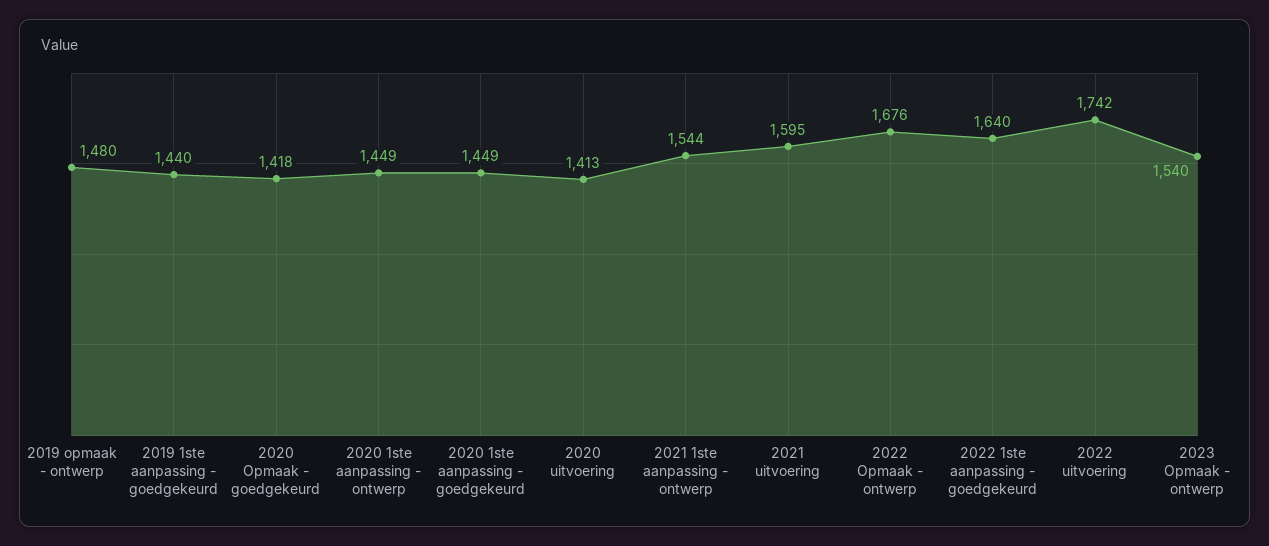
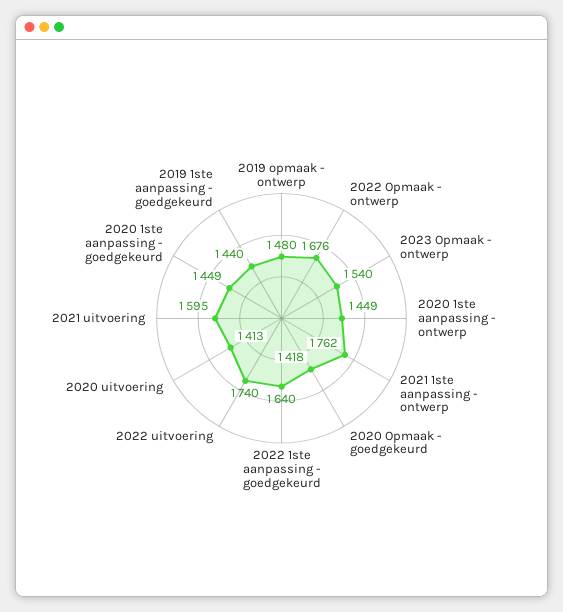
  {
    "2019 opmaak - ontwerp": 1480,
    "2019 1ste aanpassing - goedgekeurd": 1440,
    "2020 Opmaak - goedgekeurd": 1418,
    "2020 1ste aanpassing - ontwerp": 1449,
    "2020 1ste aanpassing - goedgekeurd": 1449,
    "2020 uitvoering": 1413,
-   "2021 1ste aanpassing - ontwerp": 1544,
+   "2021 1ste aanpassing - ontwerp": 1762,
    "2021 uitvoering": 1595,
    "2022 Opmaak - ontwerp": 1676,
    "2022 1ste aanpassing - goedgekeurd": 1640,
-   "2022 uitvoering": 1742,
+   "2022 uitvoering": 1740,
    "2023 Opmaak - ontwerp": 1540
  }

